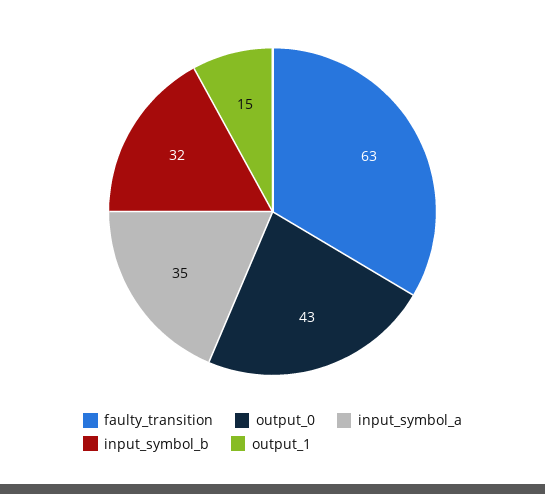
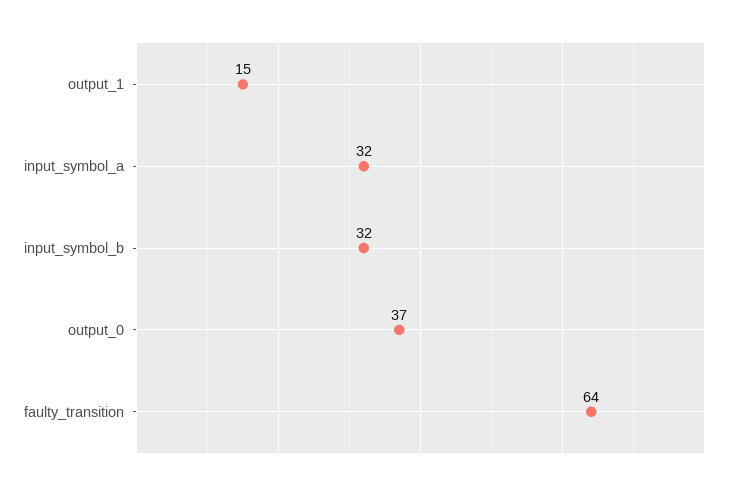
  {
-   "faulty_transition": 63,
+   "faulty_transition": 64,
-   "output_0": 43,
+   "output_0": 37,
-   "input_symbol_a": 35,
+   "input_symbol_a": 32,
    "input_symbol_b": 32,
    "output_1": 15
  }

